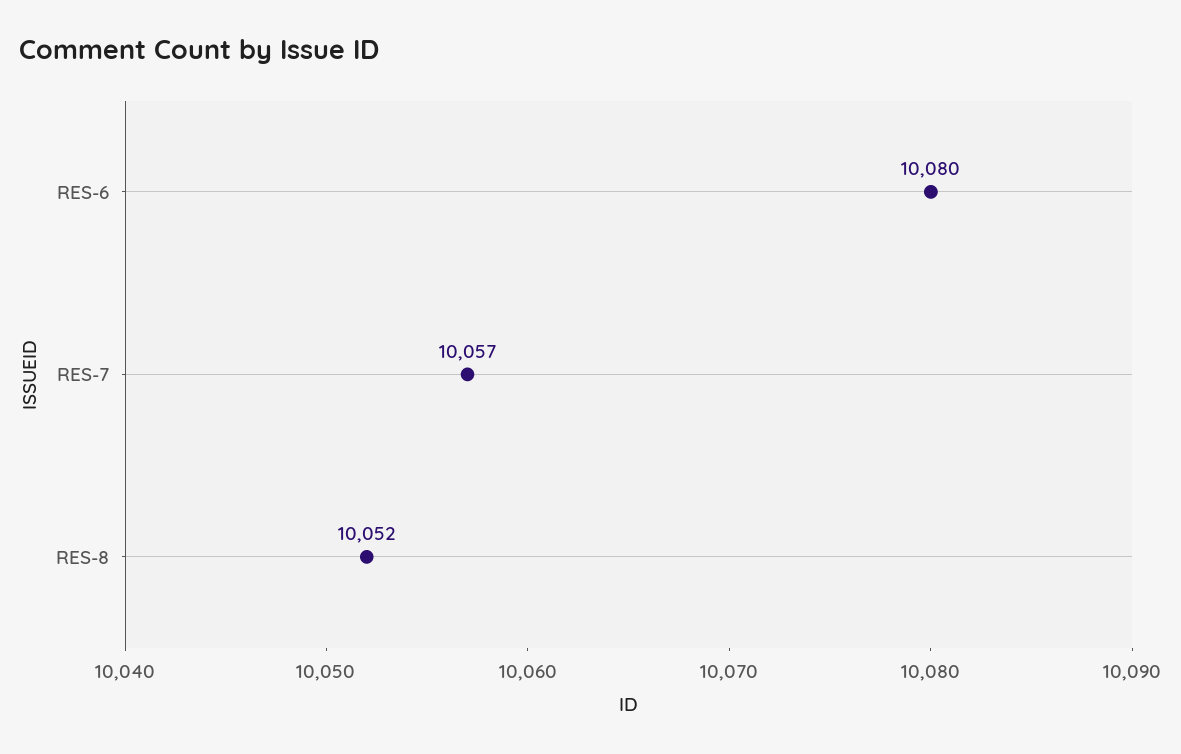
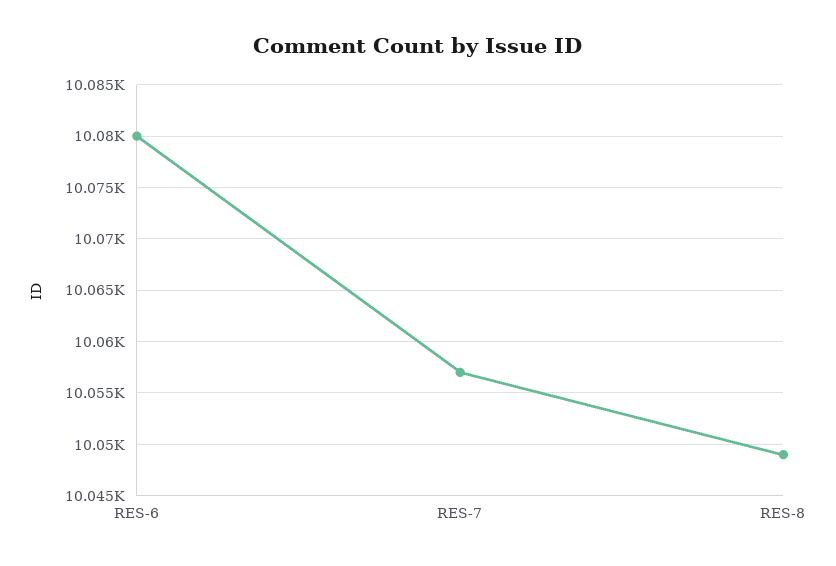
  {
    "RES-6": 10080,
    "RES-7": 10057,
-   "RES-8": 10052
+   "RES-8": 10049
  }

